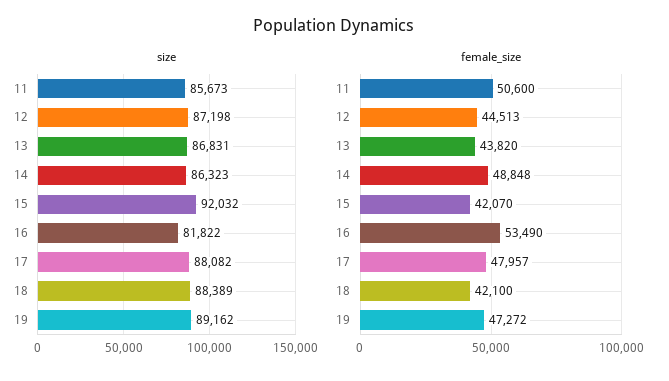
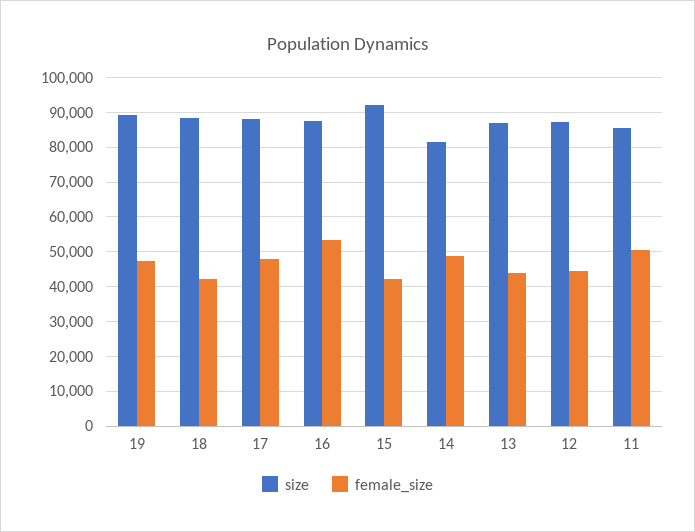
  {
    "size": {
      "11": 85673,
      "12": 87198,
      "13": 86831,
-     "14": 86323,
+     "14": 82000,
      "15": 92032,
-     "16": 81822,
+     "16": 88000,
      "17": 88082,
      "18": 88389,
      "19": 89162
    },
    "female_size": {
      "11": 50600,
      "12": 44513,
      "13": 43820,
      "14": 48848,
      "15": 42070,
      "16": 53490,
      "17": 47957,
      "18": 42100,
      "19": 47272
    }
  }

